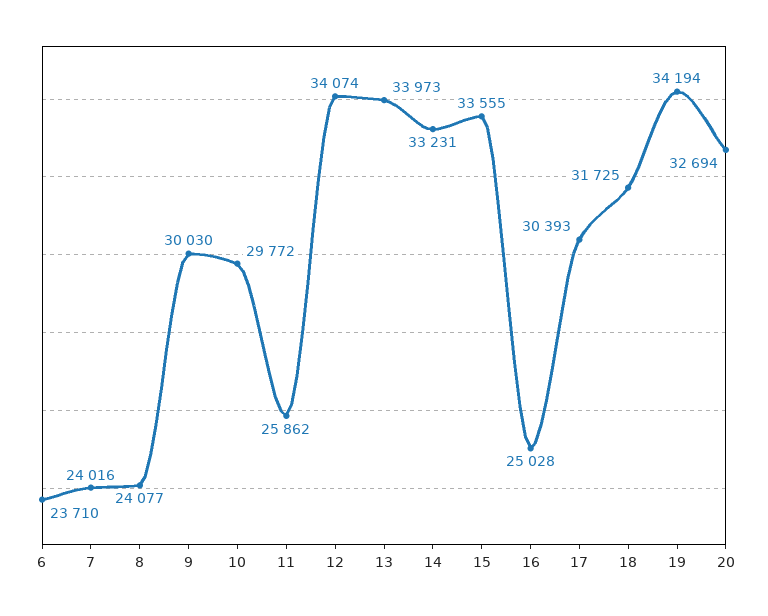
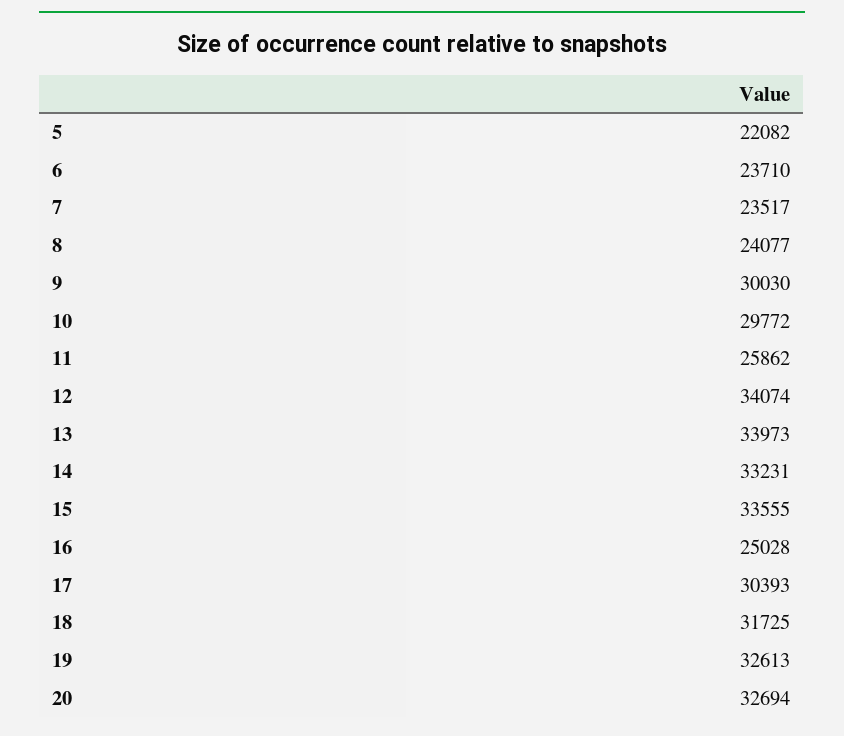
  {
    "6": 23710,
-   "7": 24016,
+   "7": 23517,
    "8": 24077,
    "9": 30030,
    "10": 29772,
    "11": 25862,
    "12": 34074,
    "13": 33973,
    "14": 33231,
    "15": 33555,
    "16": 25028,
    "17": 30393,
    "18": 31725,
-   "19": 34194,
+   "19": 32613,
-   "20": 32694
+   "20": 32694,
+   "5": 22082
  }

